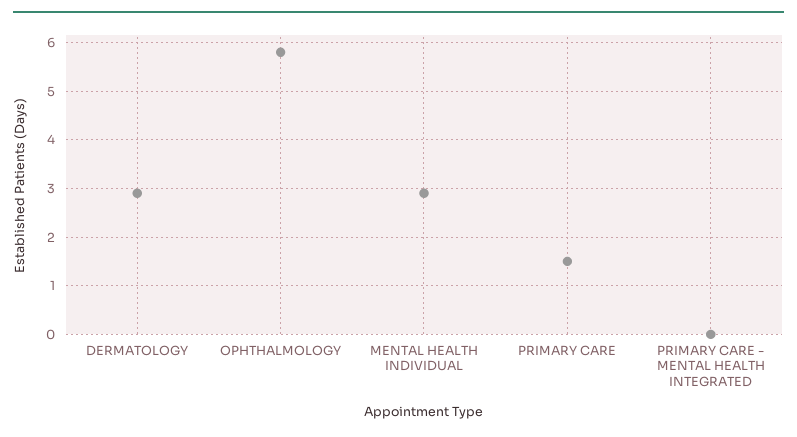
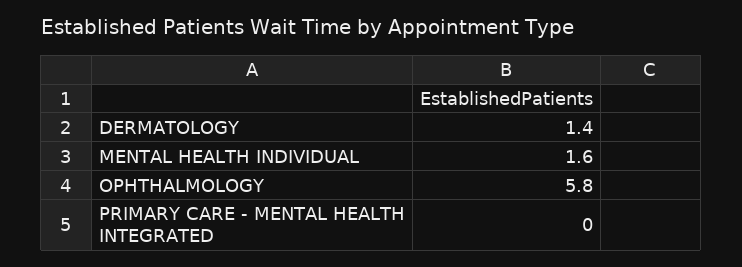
  {
-   "DERMATOLOGY": 3,
+   "DERMATOLOGY": 1.4,
    "OPHTHALMOLOGY": 5.8,
-   "MENTAL HEALTH INDIVIDUAL": 3,
+   "MENTAL HEALTH INDIVIDUAL": 1.6,
-   "PRIMARY CARE": 1.5,
    "PRIMARY CARE - MENTAL HEALTH INTEGRATED": 0
  }

